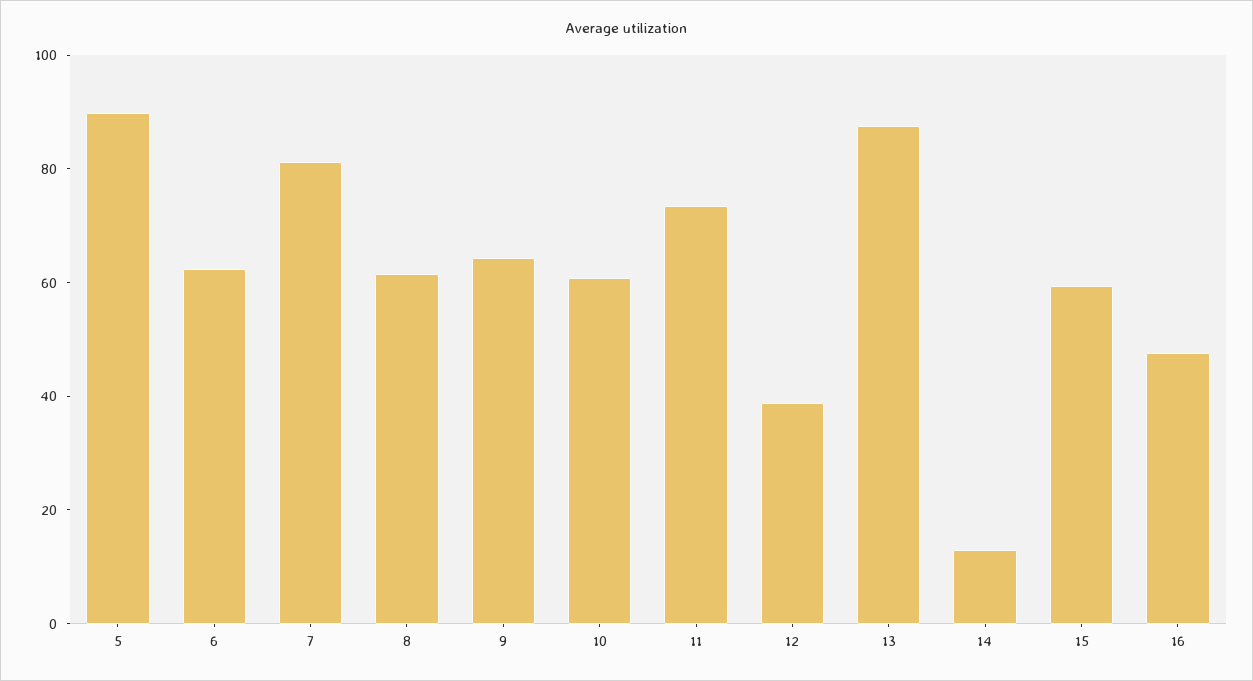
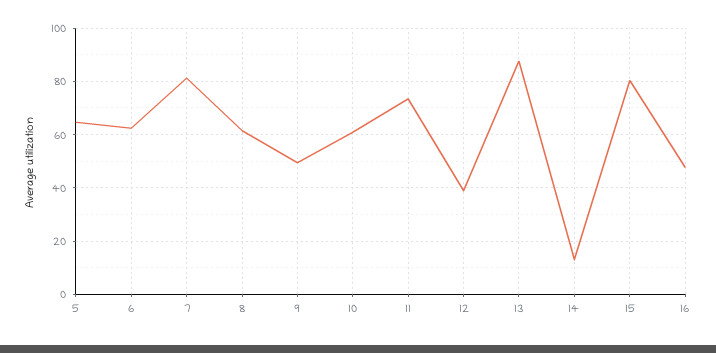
  {
-   "5": 90,
+   "5": 65,
    "6": 62.5,
    "7": 80,
    "8": 62.5,
-   "9": 65,
+   "9": 50,
    "10": 60,
    "11": 72.5,
    "12": 40,
    "13": 87.5,
    "14": 12.5,
-   "15": 60,
+   "15": 80,
    "16": 47.5
  }

